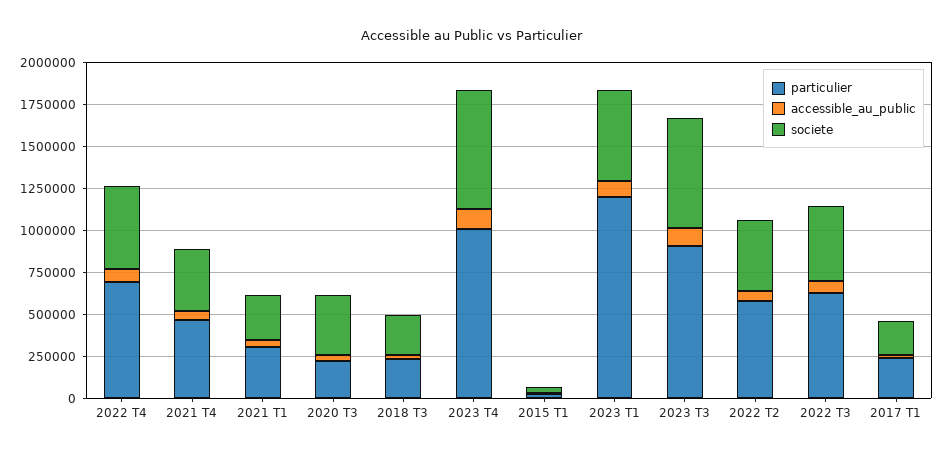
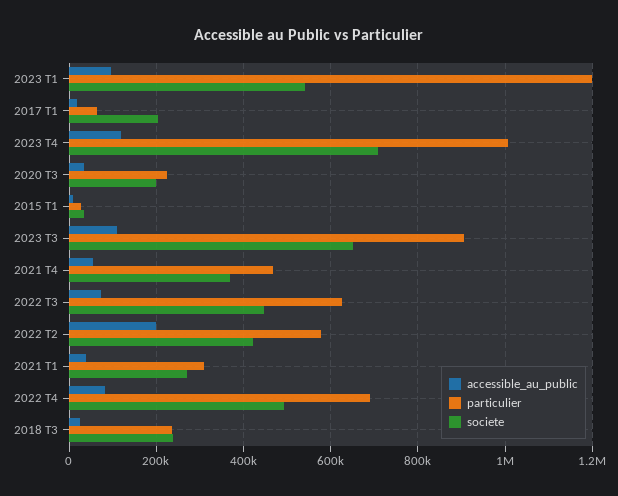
  {
    "particulier": {
      "2022 T4": 680000,
      "2021 T4": 460000,
      "2021 T1": 300000,
      "2020 T3": 220000,
      "2018 T3": 240000,
      "2023 T4": 1000000,
      "2015 T1": 20000,
      "2023 T1": 1200000,
      "2023 T3": 900000,
      "2022 T2": 580000,
      "2022 T3": 620000,
-     "2017 T1": 250000
+     "2017 T1": 60000
    },
    "accessible_au_public": {
      "2022 T4": 80000,
      "2021 T4": 60000,
      "2021 T1": 40000,
      "2020 T3": 40000,
      "2018 T3": 20000,
      "2023 T4": 120000,
      "2015 T1": 0,
      "2023 T1": 100000,
      "2023 T3": 100000,
-     "2022 T2": 50000,
+     "2022 T2": 200000,
      "2022 T3": 80000,
      "2017 T1": 20000
    },
    "societe": {
      "2022 T4": 500000,
      "2021 T4": 360000,
      "2021 T1": 260000,
-     "2020 T3": 350000,
+     "2020 T3": 200000,
      "2018 T3": 240000,
      "2023 T4": 700000,
      "2015 T1": 40000,
      "2023 T1": 540000,
      "2023 T3": 660000,
      "2022 T2": 420000,
      "2022 T3": 440000,
      "2017 T1": 200000
    }
  }

